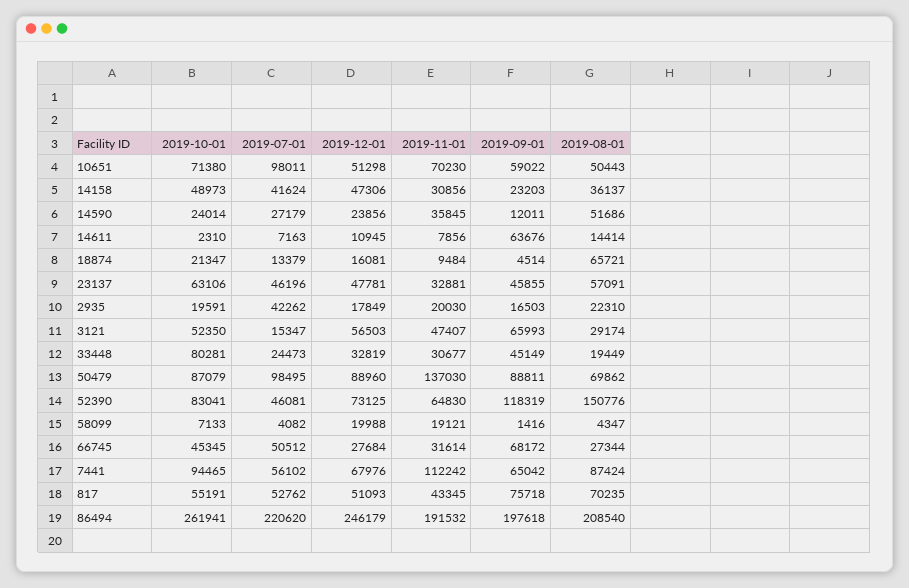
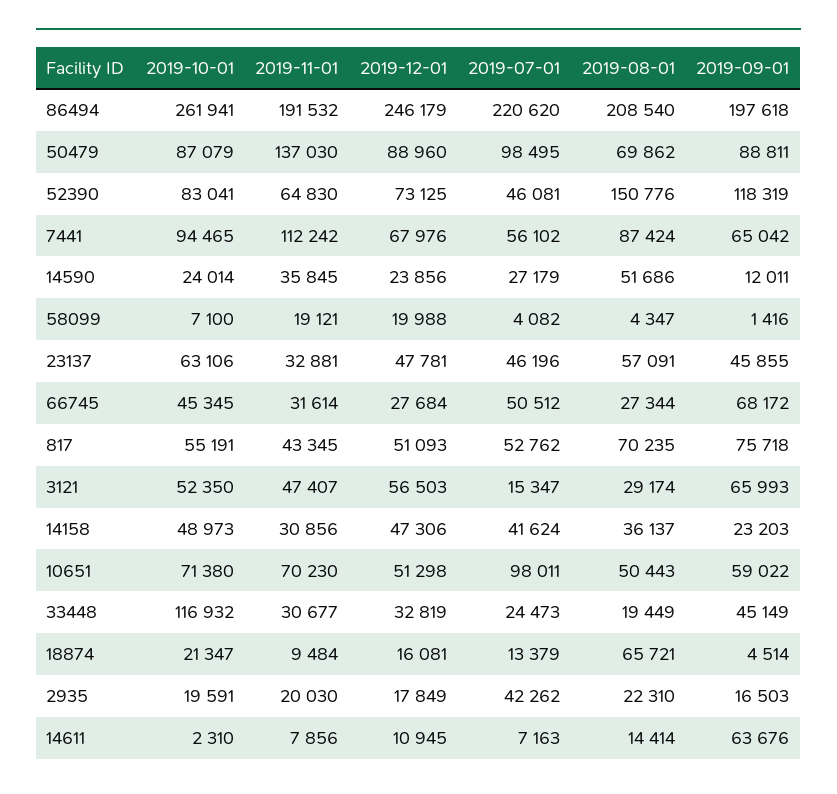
  {
    "2019-10-01": {
      "10651": 71380,
      "14158": 48973,
      "14590": 24014,
      "14611": 2310,
      "18874": 21347,
      "23137": 63106,
      "2935": 19591,
      "3121": 52350,
-     "33448": 80281,
+     "33448": 116932,
      "50479": 87079,
      "52390": 83041,
-     "58099": 7133,
+     "58099": 7100,
      "66745": 45345,
      "7441": 94465,
      "817": 55191,
      "86494": 261941
    },
    "2019-07-01": {
      "10651": 98011,
      "14158": 41624,
      "14590": 27179,
      "14611": 7163,
      "18874": 13379,
      "23137": 46196,
      "2935": 42262,
      "3121": 15347,
      "33448": 24473,
      "50479": 98495,
      "52390": 46081,
      "58099": 4082,
      "66745": 50512,
      "7441": 56102,
      "817": 52762,
      "86494": 220620
    },
    "2019-12-01": {
      "10651": 51298,
      "14158": 47306,
      "14590": 23856,
      "14611": 10945,
      "18874": 16081,
      "23137": 47781,
      "2935": 17849,
      "3121": 56503,
      "33448": 32819,
      "50479": 88960,
      "52390": 73125,
      "58099": 19988,
      "66745": 27684,
      "7441": 67976,
      "817": 51093,
      "86494": 246179
    },
    "2019-11-01": {
      "10651": 70230,
      "14158": 30856,
      "14590": 35845,
      "14611": 7856,
      "18874": 9484,
      "23137": 32881,
      "2935": 20030,
      "3121": 47407,
      "33448": 30677,
      "50479": 137030,
      "52390": 64830,
      "58099": 19121,
      "66745": 31614,
      "7441": 112242,
      "817": 43345,
      "86494": 191532
    },
    "2019-09-01": {
      "10651": 59022,
      "14158": 23203,
      "14590": 12011,
      "14611": 63676,
      "18874": 4514,
      "23137": 45855,
      "2935": 16503,
      "3121": 65993,
      "33448": 45149,
      "50479": 88811,
      "52390": 118319,
      "58099": 1416,
      "66745": 68172,
      "7441": 65042,
      "817": 75718,
      "86494": 197618
    },
    "2019-08-01": {
      "10651": 50443,
      "14158": 36137,
      "14590": 51686,
      "14611": 14414,
      "18874": 65721,
      "23137": 57091,
      "2935": 22310,
      "3121": 29174,
      "33448": 19449,
      "50479": 69862,
      "52390": 150776,
      "58099": 4347,
      "66745": 27344,
      "7441": 87424,
      "817": 70235,
      "86494": 208540
    }
  }

